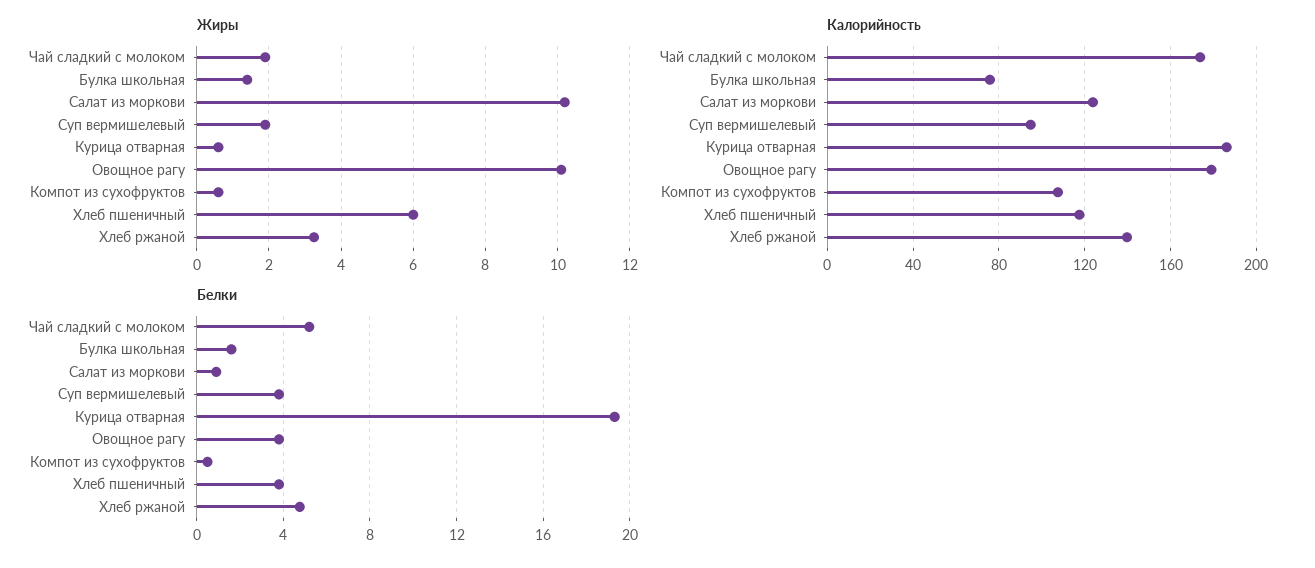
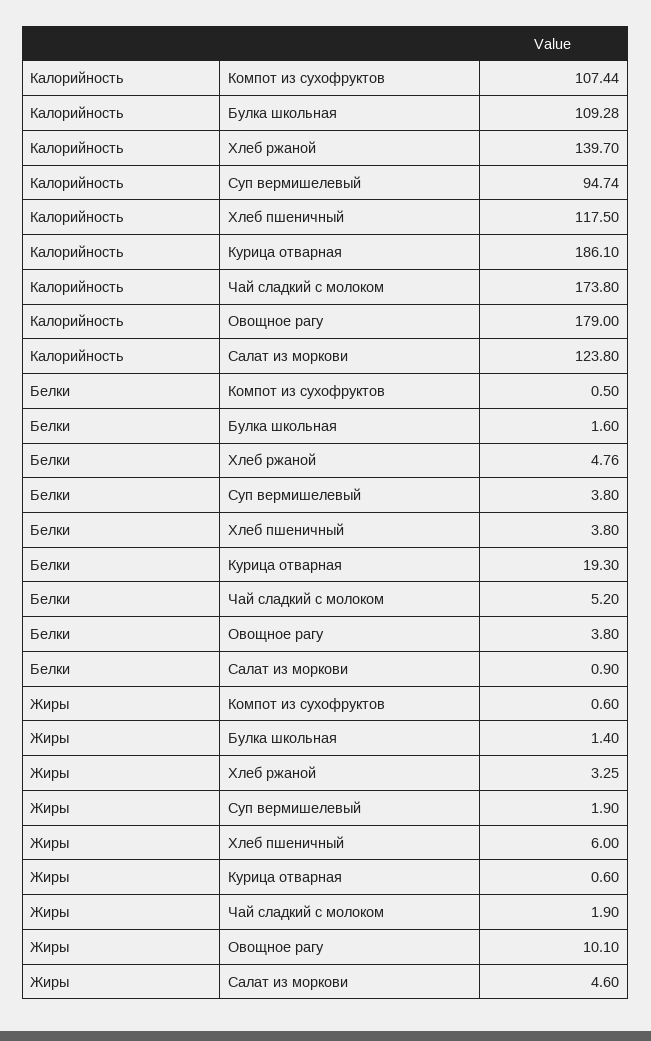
  {
    "Жиры": {
      "Чай сладкий с молоком": 1.9,
      "Булка школьная": 1.4,
-     "Салат из моркови": 10.2,
+     "Салат из моркови": 4.6,
      "Суп вермишелевый": 1.9,
      "Курица отварная": 0.6,
      "Овощное рагу": 10.1,
      "Компот из сухофруктов": 0.6,
      "Хлеб пшеничный": 6,
      "Хлеб ржаной": 3.25
    },
    "Калорийность": {
      "Чай сладкий с молоком": 173.8,
-     "Булка школьная": 75,
+     "Булка школьная": 109.28,
      "Салат из моркови": 123.8,
      "Суп вермишелевый": 94.74,
      "Курица отварная": 186.1,
      "Овощное рагу": 179,
      "Компот из сухофруктов": 107.44,
      "Хлеб пшеничный": 117.5,
      "Хлеб ржаной": 139.7
    },
    "Белки": {
      "Чай сладкий с молоком": 5.2,
      "Булка школьная": 1.6,
      "Салат из моркови": 0.9,
      "Суп вермишелевый": 3.8,
      "Курица отварная": 19.3,
      "Овощное рагу": 3.8,
      "Компот из сухофруктов": 0.5,
      "Хлеб пшеничный": 3.8,
      "Хлеб ржаной": 4.76
    }
  }

